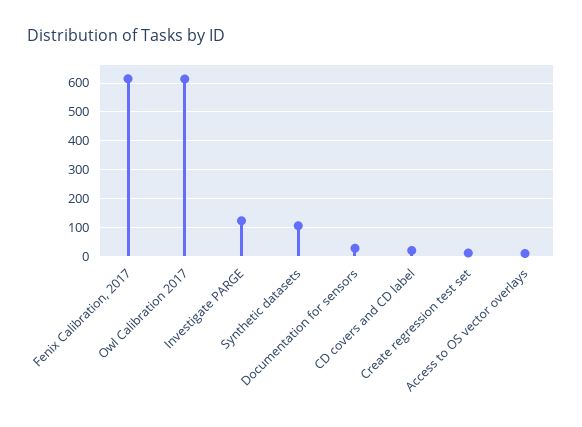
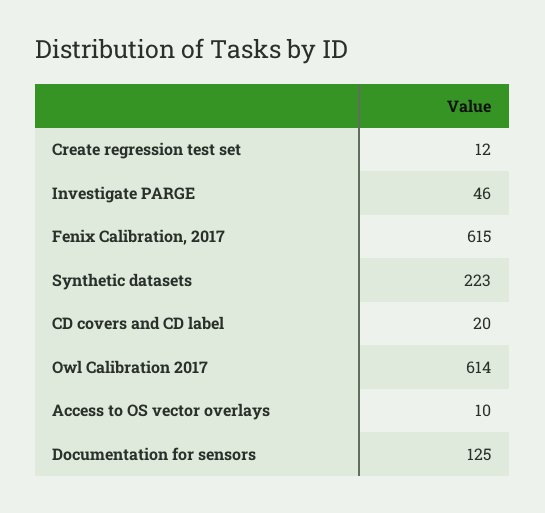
  {
    "Fenix Calibration, 2017": 615,
    "Owl Calibration 2017": 614,
-   "Investigate PARGE": 125,
+   "Investigate PARGE": 46,
-   "Synthetic datasets": 100,
+   "Synthetic datasets": 223,
-   "Documentation for sensors": 25,
+   "Documentation for sensors": 125,
    "CD covers and CD label": 20,
    "Create regression test set": 12,
    "Access to OS vector overlays": 10
  }

